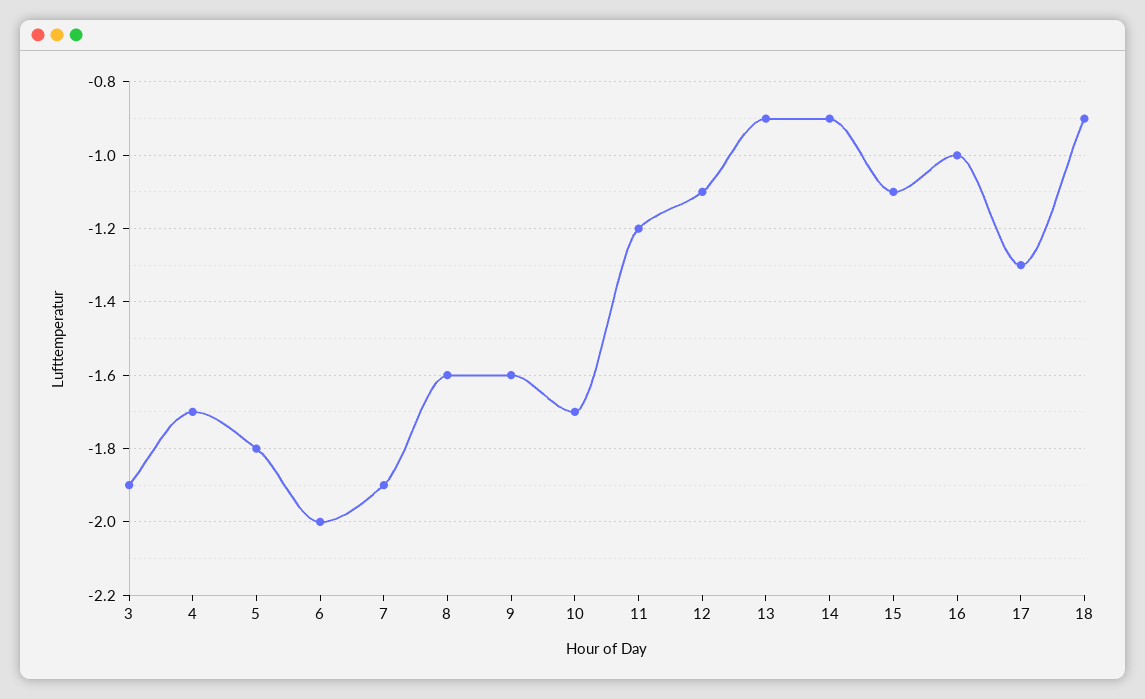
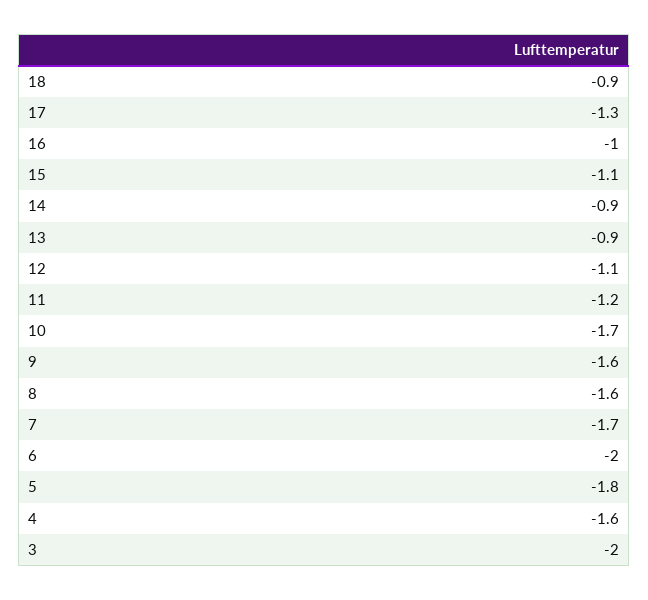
  {
-   "3": -1.9,
+   "3": -2,
-   "4": -1.7,
+   "4": -1.6,
    "5": -1.8,
    "6": -2,
-   "7": -1.9,
+   "7": -1.7,
    "8": -1.6,
    "9": -1.6,
    "10": -1.7,
    "11": -1.2,
    "12": -1.1,
    "13": -0.9,
    "14": -0.9,
    "15": -1.1,
    "16": -1,
    "17": -1.3,
    "18": -0.9
  }

